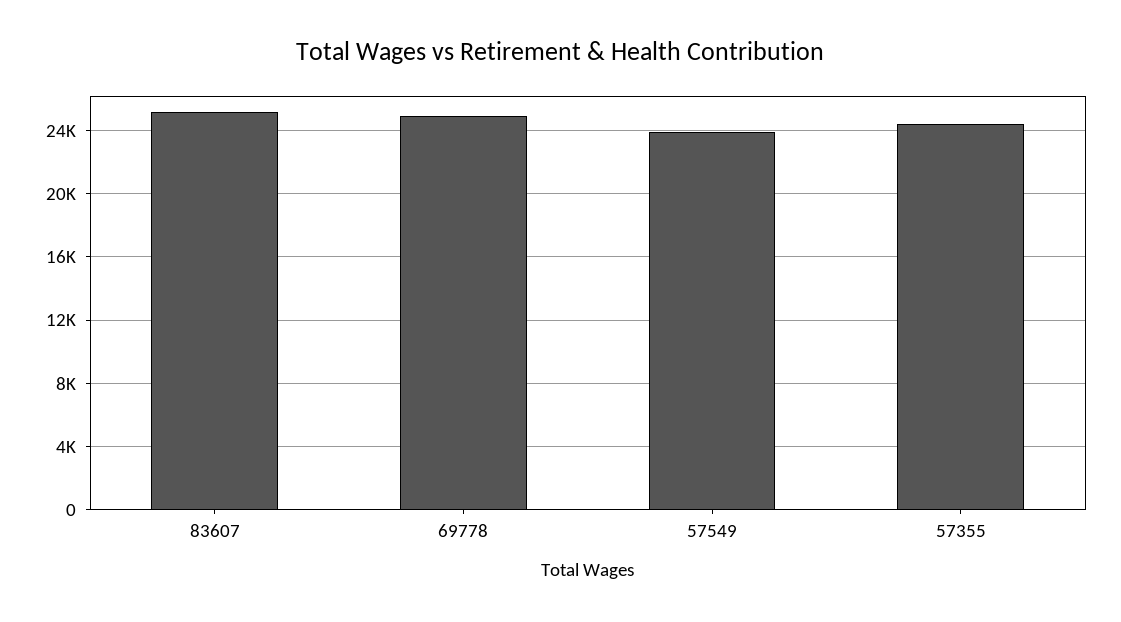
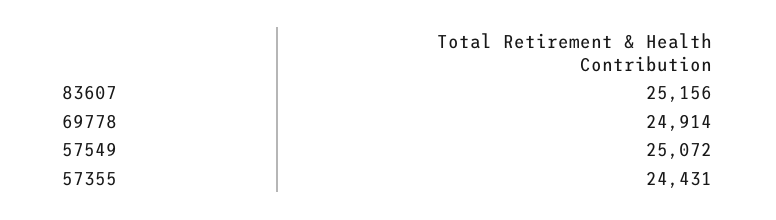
  {
    "83607": 25156,
    "69778": 24914,
-   "57549": 24000,
+   "57549": 25072,
    "57355": 24431
  }

